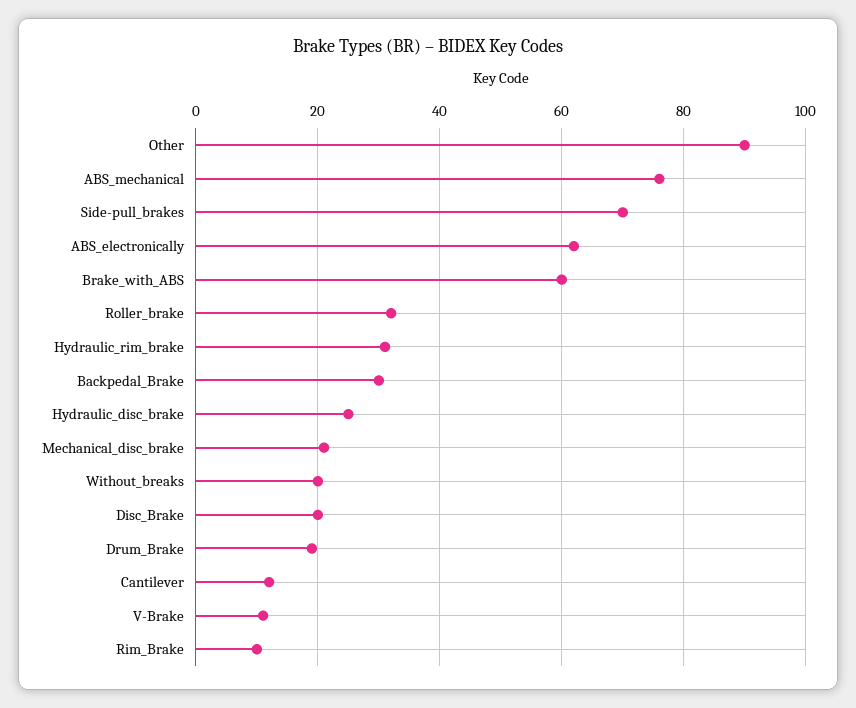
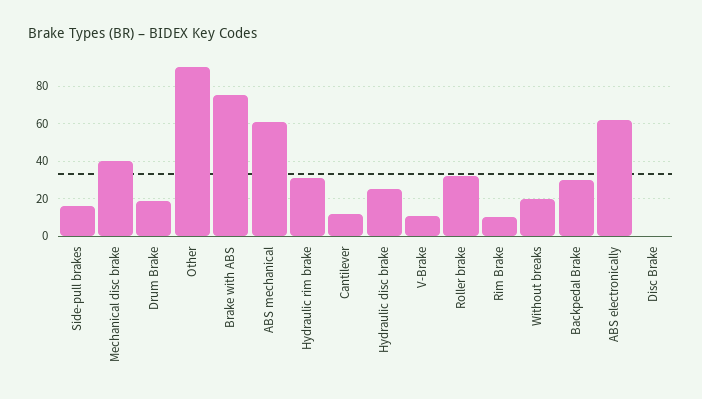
  {
    "Other": 90,
-   "ABS_mechanical": 75,
+   "ABS_mechanical": 60,
-   "Side-pull_brakes": 70,
+   "Side-pull_brakes": 15,
    "ABS_electronically": 60,
-   "Brake_with_ABS": 60,
+   "Brake_with_ABS": 75,
    "Roller_brake": 30,
    "Hydraulic_rim_brake": 30,
    "Backpedal_Brake": 30,
    "Hydraulic_disc_brake": 25,
-   "Mechanical_disc_brake": 20,
+   "Mechanical_disc_brake": 40,
    "Without_breaks": 20,
-   "Disc_Brake": 20,
+   "Disc_Brake": 0,
    "Drum_Brake": 20,
    "Cantilever": 10,
    "V-Brake": 10,
    "Rim_Brake": 10
  }

